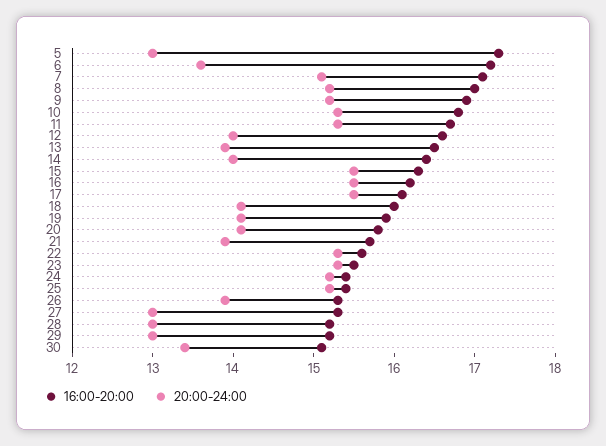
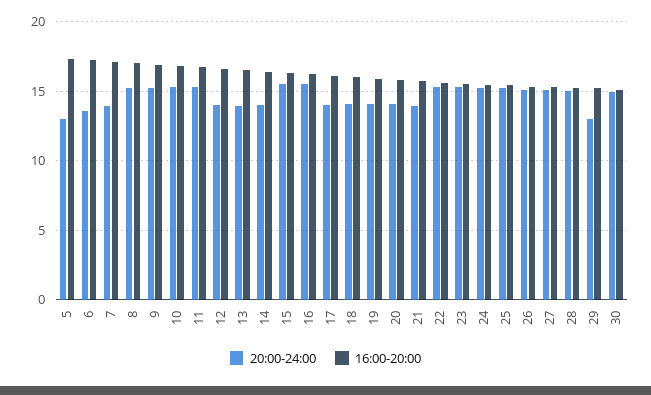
  {
    "16:00-20:00": {
      "5": 17.3,
      "6": 17.2,
      "7": 17.1,
      "8": 17,
      "9": 16.9,
      "10": 16.8,
      "11": 16.7,
      "12": 16.6,
      "13": 16.5,
      "14": 16.4,
      "15": 16.3,
      "16": 16.2,
      "17": 16.1,
      "18": 16,
      "19": 15.9,
      "20": 15.8,
      "21": 15.7,
      "22": 15.6,
      "23": 15.5,
      "24": 15.4,
      "25": 15.4,
      "26": 15.3,
      "27": 15.3,
      "28": 15.2,
      "29": 15.2,
      "30": 15.1
    },
    "20:00-24:00": {
      "5": 13,
      "6": 13.6,
-     "7": 15.1,
+     "7": 14,
      "8": 15.2,
      "9": 15.2,
      "10": 15.3,
      "11": 15.3,
      "12": 14,
      "13": 13.9,
      "14": 14,
      "15": 15.5,
      "16": 15.5,
-     "17": 15.5,
+     "17": 14,
      "18": 14.1,
      "19": 14.1,
      "20": 14.1,
      "21": 13.9,
      "22": 15.3,
      "23": 15.3,
      "24": 15.2,
      "25": 15.2,
-     "26": 13.9,
+     "26": 15,
-     "27": 13,
+     "27": 15,
-     "28": 13,
+     "28": 15,
      "29": 13,
-     "30": 13.4
+     "30": 15
    }
  }

